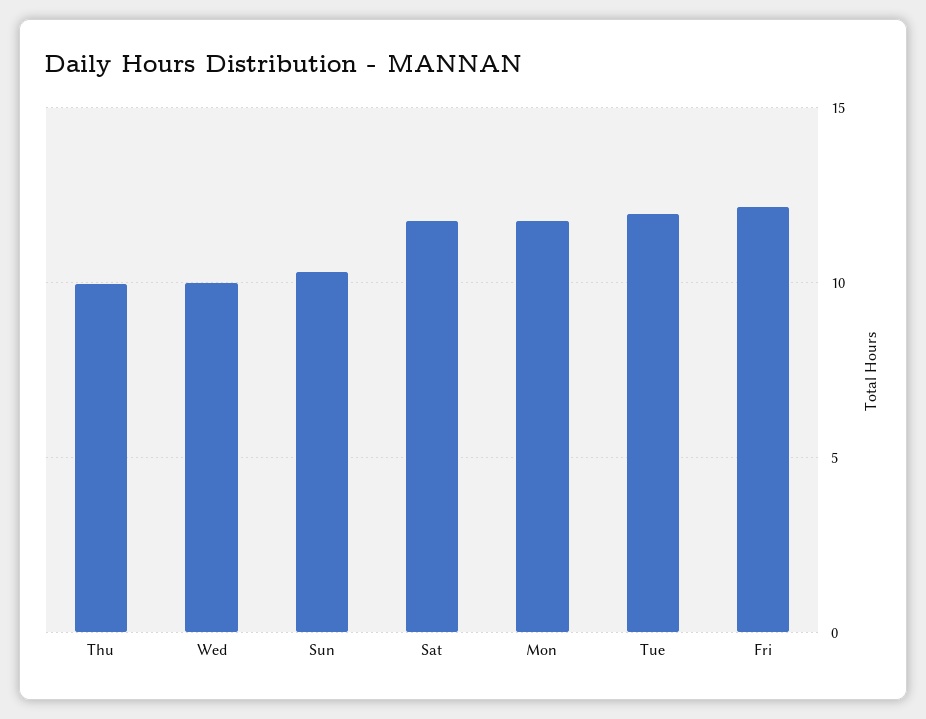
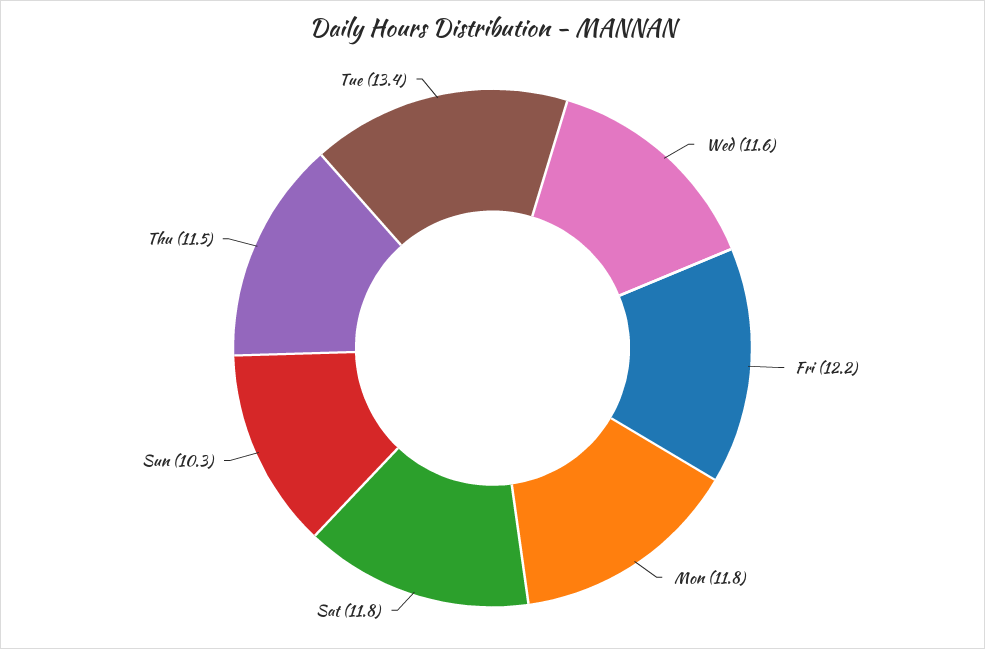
  {
-   "Thu": 10,
+   "Thu": 11.5,
-   "Wed": 10,
+   "Wed": 11.6,
    "Sun": 10.3,
    "Sat": 11.8,
    "Mon": 11.8,
-   "Tue": 12,
+   "Tue": 13.4,
    "Fri": 12.2
  }

